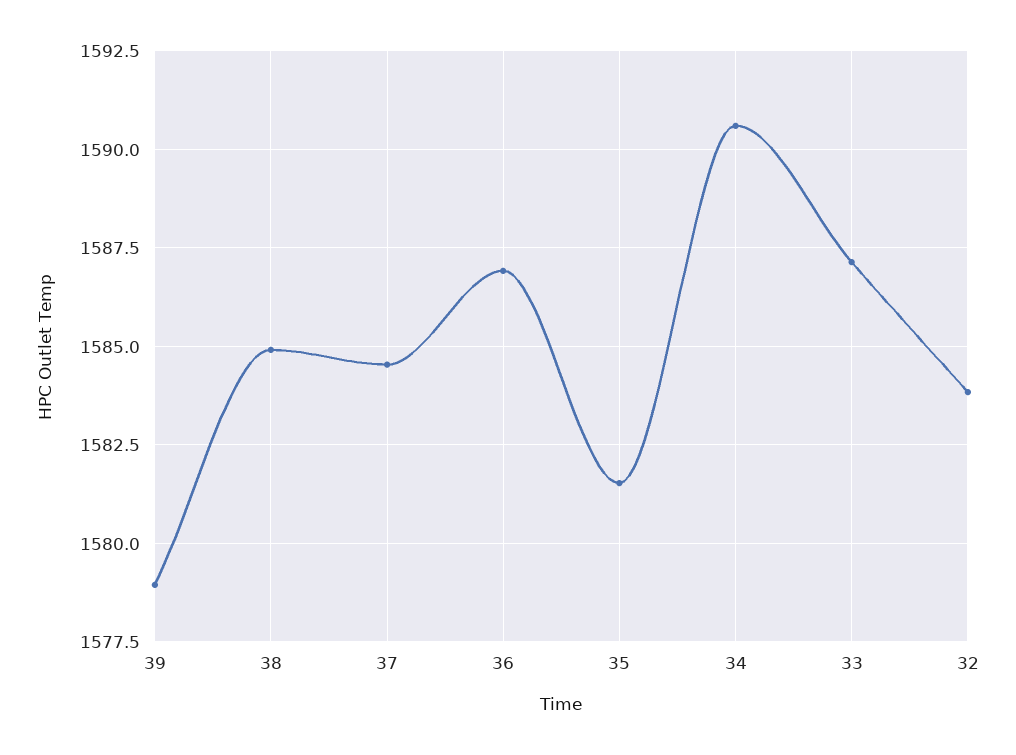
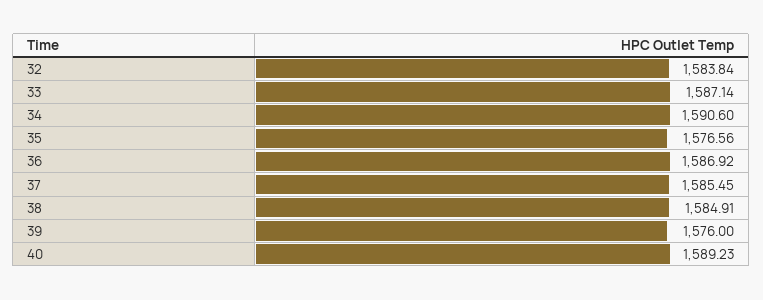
  {
-   "39": 1579,
+   "39": 1576,
    "38": 1584.91,
-   "37": 1584.5,
+   "37": 1585.45,
    "36": 1586.92,
-   "35": 1581.5,
+   "35": 1576.56,
    "34": 1590.6,
    "33": 1587.14,
-   "32": 1583.84
+   "32": 1583.84,
+   "40": 1589.23
  }

